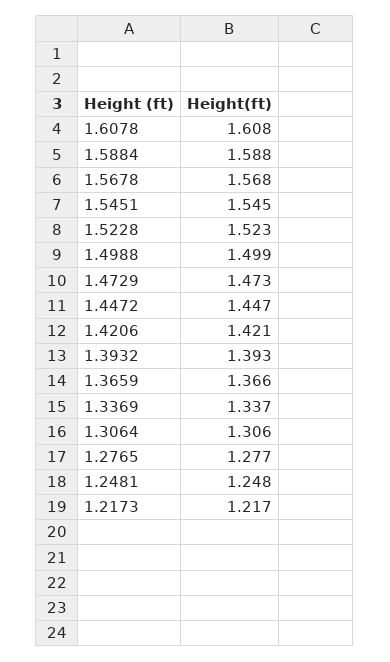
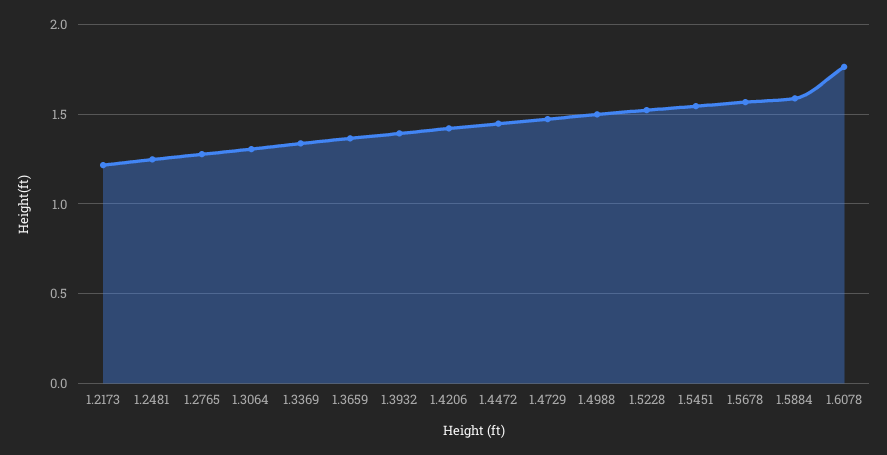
  {
-   "1.6078": 1.608,
+   "1.6078": 1.75,
    "1.5884": 1.588,
    "1.5678": 1.568,
    "1.5451": 1.545,
    "1.5228": 1.523,
    "1.4988": 1.499,
    "1.4729": 1.473,
    "1.4472": 1.447,
    "1.4206": 1.421,
    "1.3932": 1.393,
    "1.3659": 1.366,
    "1.3369": 1.337,
    "1.3064": 1.306,
    "1.2765": 1.277,
    "1.2481": 1.248,
    "1.2173": 1.217
  }

